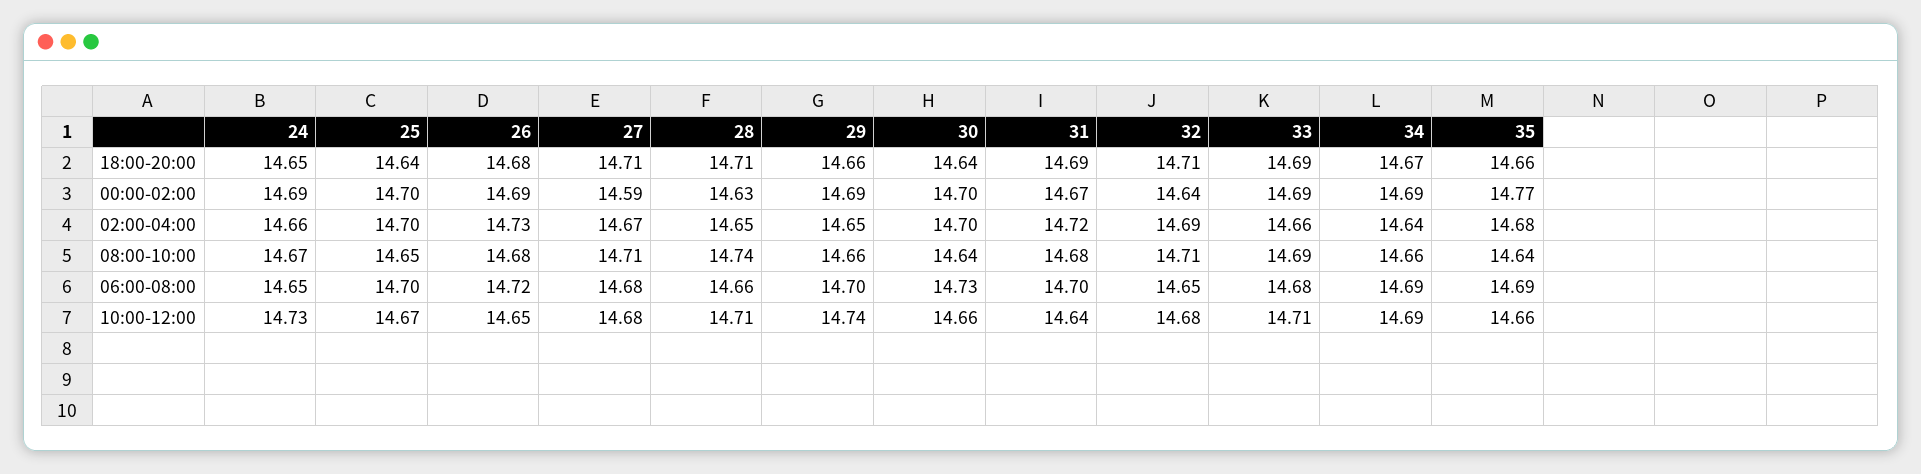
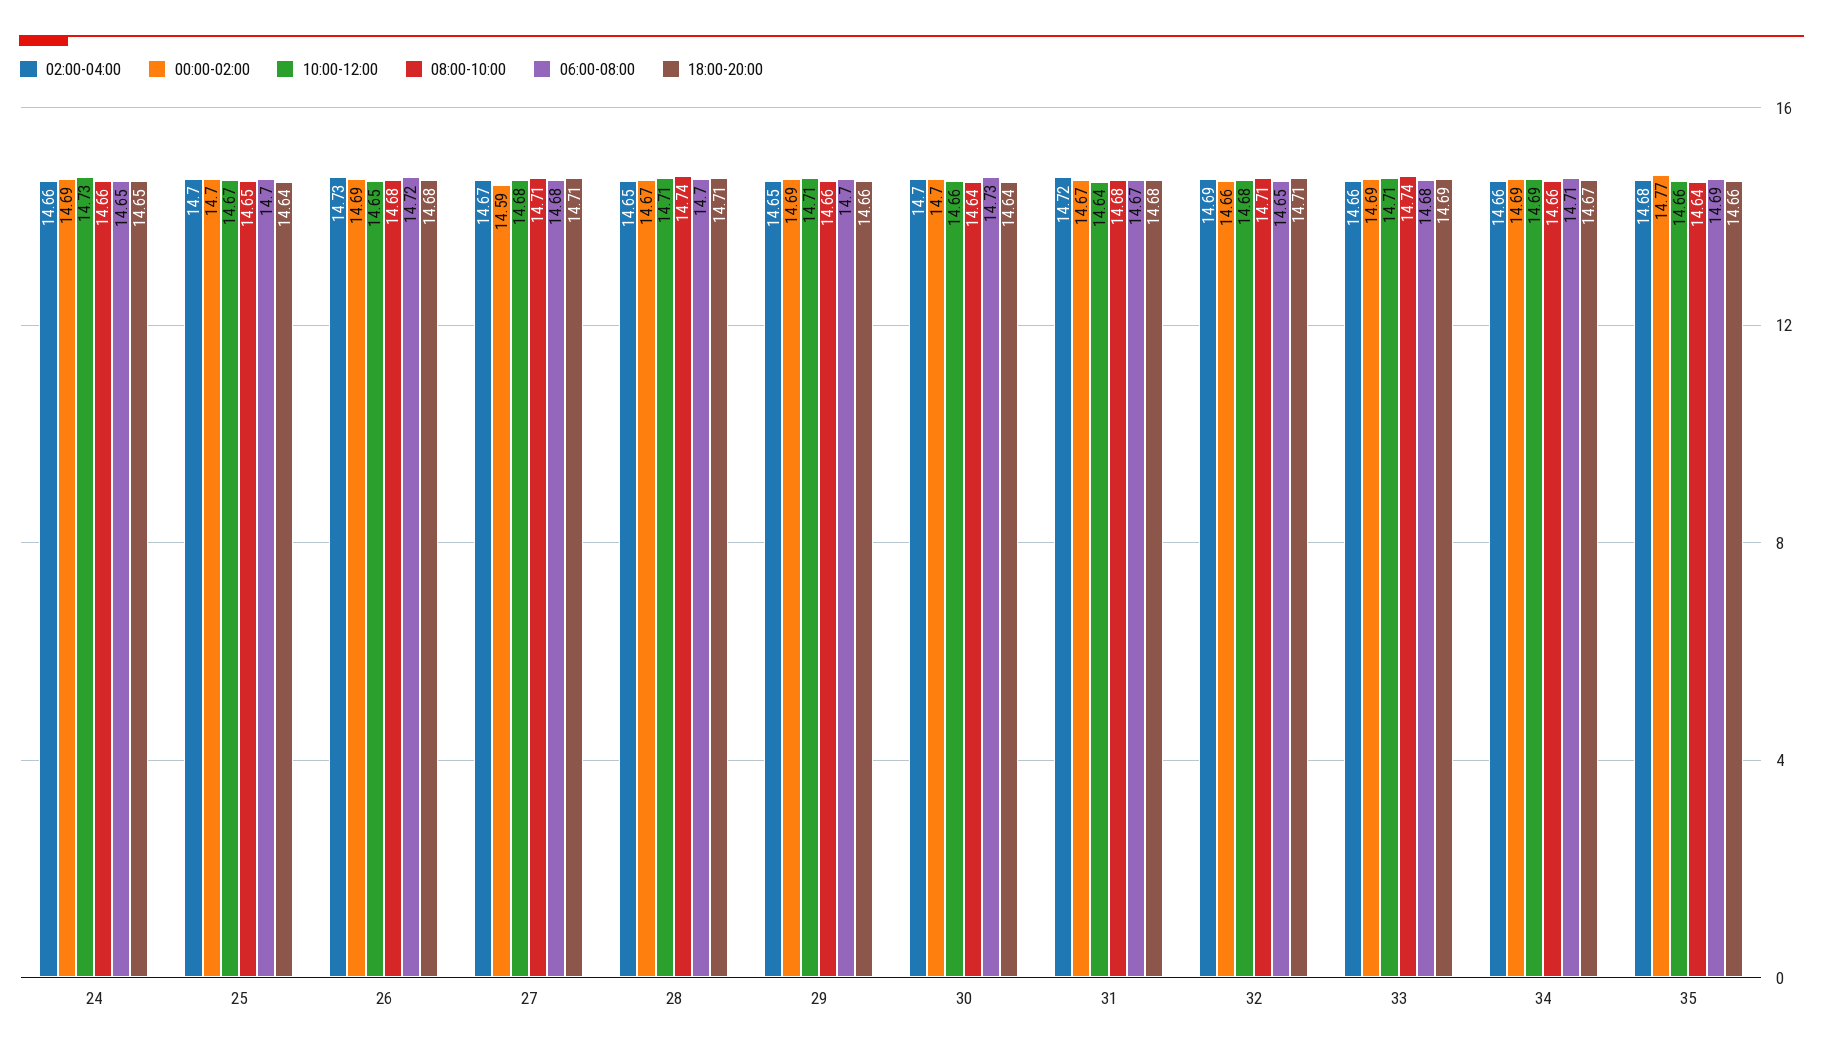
  {
    "18:00-20:00": {
      "24": 14.65,
      "25": 14.64,
      "26": 14.68,
      "27": 14.71,
      "28": 14.71,
      "29": 14.66,
      "30": 14.64,
-     "31": 14.69,
+     "31": 14.68,
      "32": 14.71,
      "33": 14.69,
      "34": 14.67,
      "35": 14.66
    },
    "00:00-02:00": {
      "24": 14.69,
      "25": 14.7,
      "26": 14.69,
      "27": 14.59,
-     "28": 14.63,
+     "28": 14.67,
      "29": 14.69,
      "30": 14.7,
      "31": 14.67,
-     "32": 14.64,
+     "32": 14.66,
      "33": 14.69,
      "34": 14.69,
      "35": 14.77
    },
    "02:00-04:00": {
      "24": 14.66,
      "25": 14.7,
      "26": 14.73,
      "27": 14.67,
      "28": 14.65,
      "29": 14.65,
      "30": 14.7,
      "31": 14.72,
      "32": 14.69,
      "33": 14.66,
-     "34": 14.64,
+     "34": 14.66,
      "35": 14.68
    },
    "08:00-10:00": {
-     "24": 14.67,
+     "24": 14.66,
      "25": 14.65,
      "26": 14.68,
      "27": 14.71,
      "28": 14.74,
      "29": 14.66,
      "30": 14.64,
      "31": 14.68,
      "32": 14.71,
-     "33": 14.69,
+     "33": 14.74,
      "34": 14.66,
      "35": 14.64
    },
    "06:00-08:00": {
      "24": 14.65,
      "25": 14.7,
      "26": 14.72,
      "27": 14.68,
-     "28": 14.66,
+     "28": 14.7,
      "29": 14.7,
      "30": 14.73,
-     "31": 14.7,
+     "31": 14.67,
      "32": 14.65,
      "33": 14.68,
-     "34": 14.69,
+     "34": 14.71,
      "35": 14.69
    },
    "10:00-12:00": {
      "24": 14.73,
      "25": 14.67,
      "26": 14.65,
      "27": 14.68,
      "28": 14.71,
-     "29": 14.74,
+     "29": 14.71,
      "30": 14.66,
      "31": 14.64,
      "32": 14.68,
      "33": 14.71,
      "34": 14.69,
      "35": 14.66
    }
  }

